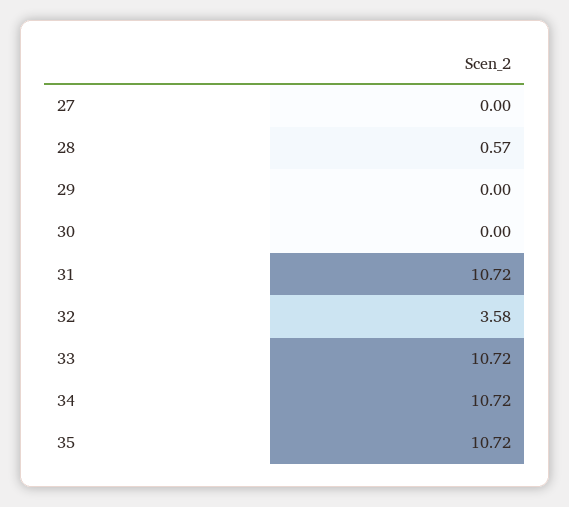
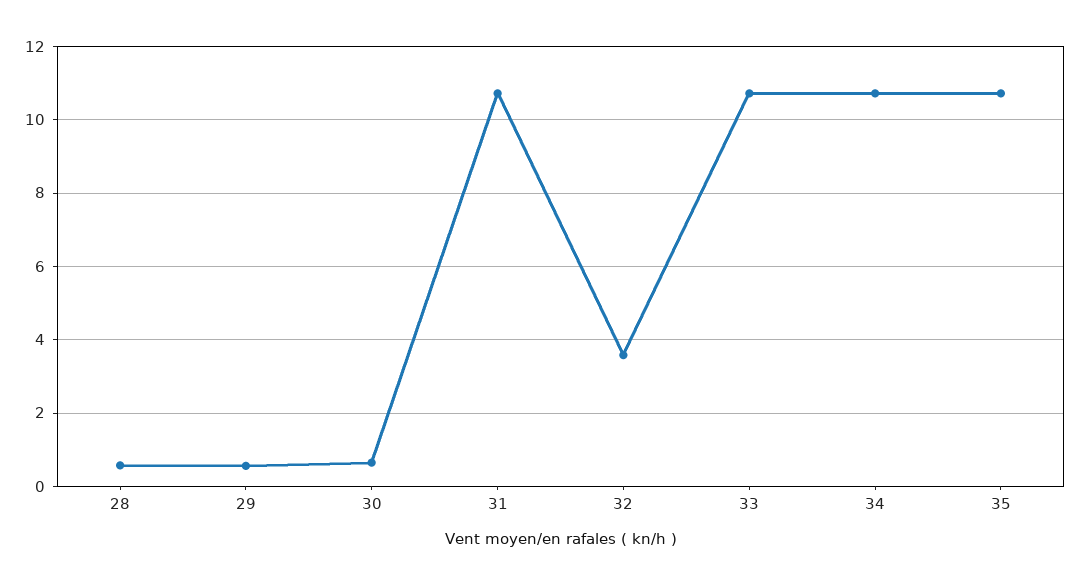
  {
-   "27": 0,
    "28": 0.57,
-   "29": 0,
+   "29": 0.6,
-   "30": 0,
+   "30": 0.6,
    "31": 10.72,
    "32": 3.58,
    "33": 10.72,
    "34": 10.72,
    "35": 10.72
  }

